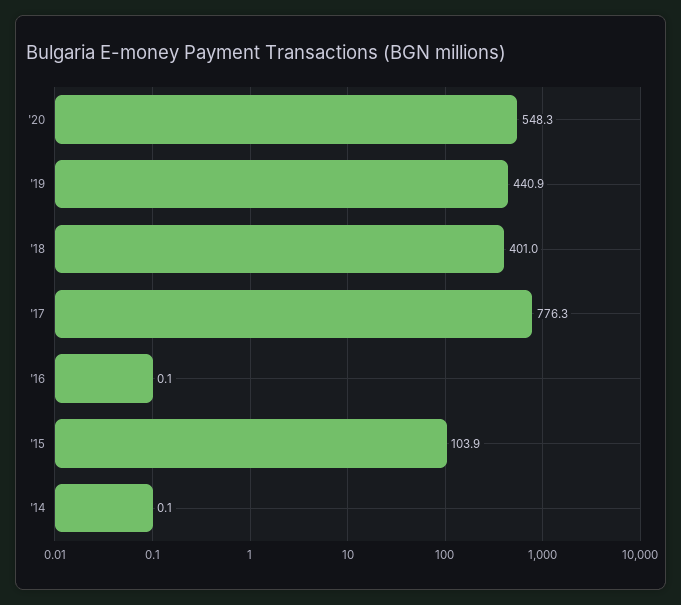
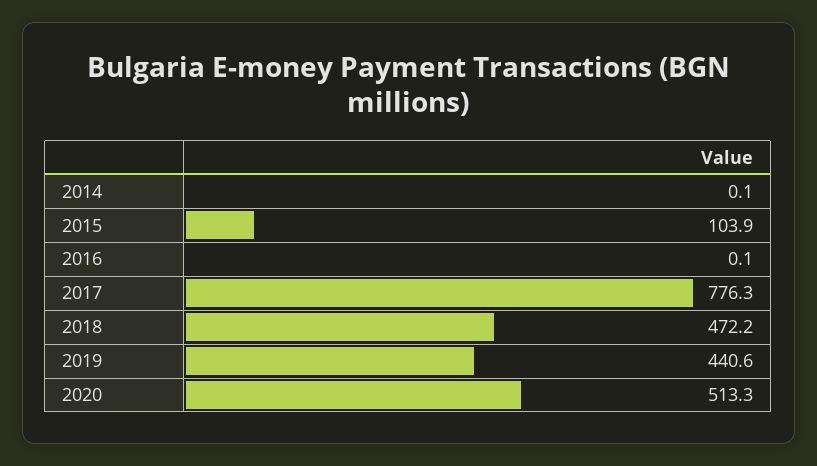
  {
-   "'20": 548.3,
+   "'20": 513.3,
-   "'19": 440.9,
+   "'19": 440.6,
-   "'18": 401,
+   "'18": 472.2,
    "'17": 776.3,
    "'16": 0.1,
    "'15": 103.9,
    "'14": 0.1
  }

